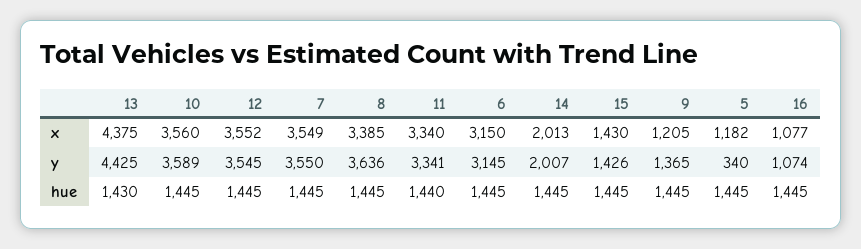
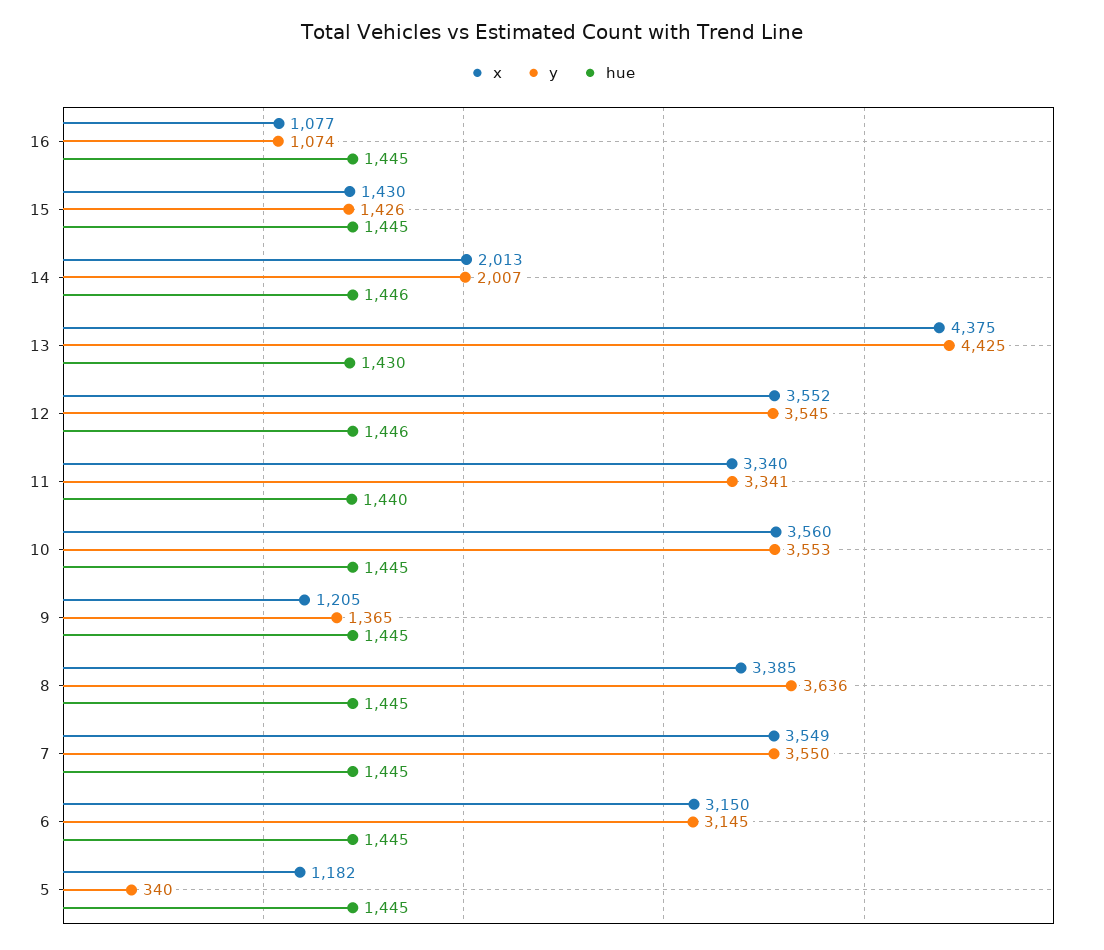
  {
    "x": {
      "13": 4375,
      "10": 3560,
      "12": 3552,
      "7": 3549,
      "8": 3385,
      "11": 3340,
      "6": 3150,
      "14": 2013,
      "15": 1430,
      "9": 1205,
      "5": 1182,
      "16": 1077
    },
    "y": {
      "13": 4425,
-     "10": 3589,
+     "10": 3553,
      "12": 3545,
      "7": 3550,
      "8": 3636,
      "11": 3341,
      "6": 3145,
      "14": 2007,
      "15": 1426,
      "9": 1365,
      "5": 340,
      "16": 1074
    },
    "hue": {
      "13": 1430,
      "10": 1445,
-     "12": 1445,
+     "12": 1446,
      "7": 1445,
      "8": 1445,
      "11": 1440,
      "6": 1445,
-     "14": 1445,
+     "14": 1446,
      "15": 1445,
      "9": 1445,
      "5": 1445,
      "16": 1445
    }
  }

